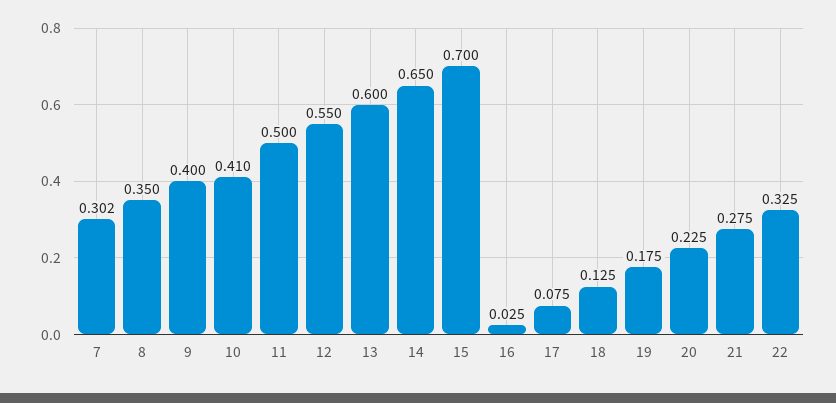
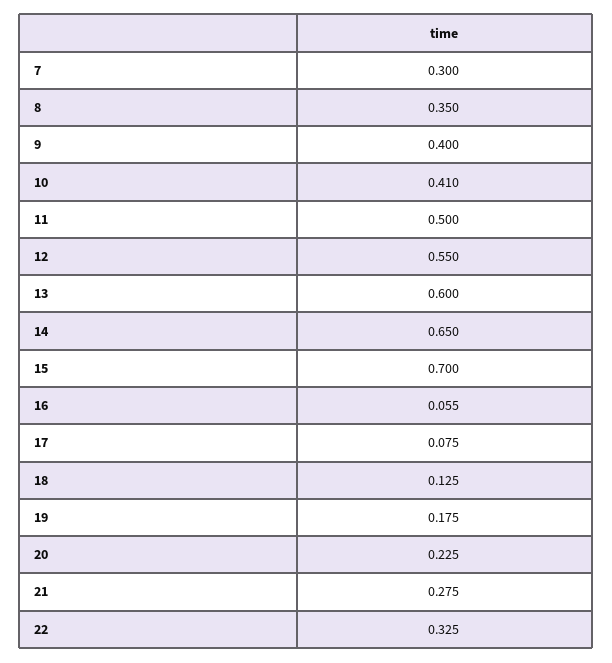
  {
-   "7": 0.302,
+   "7": 0.3,
    "8": 0.35,
    "9": 0.4,
    "10": 0.41,
    "11": 0.5,
    "12": 0.55,
    "13": 0.6,
    "14": 0.65,
    "15": 0.7,
-   "16": 0.025,
+   "16": 0.055,
    "17": 0.075,
    "18": 0.125,
    "19": 0.175,
    "20": 0.225,
    "21": 0.275,
    "22": 0.325
  }

